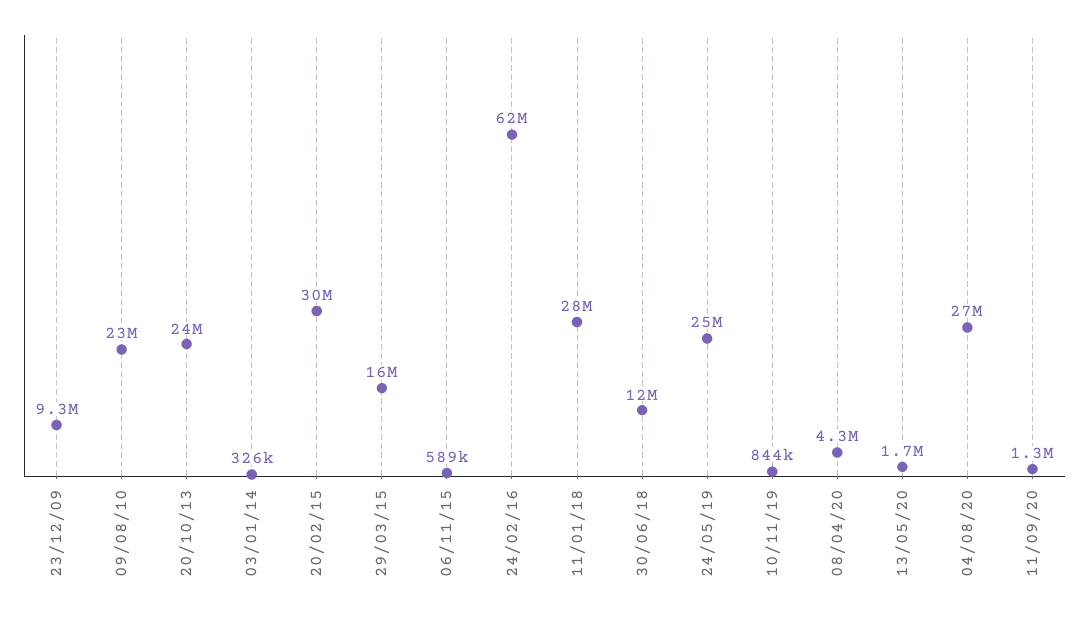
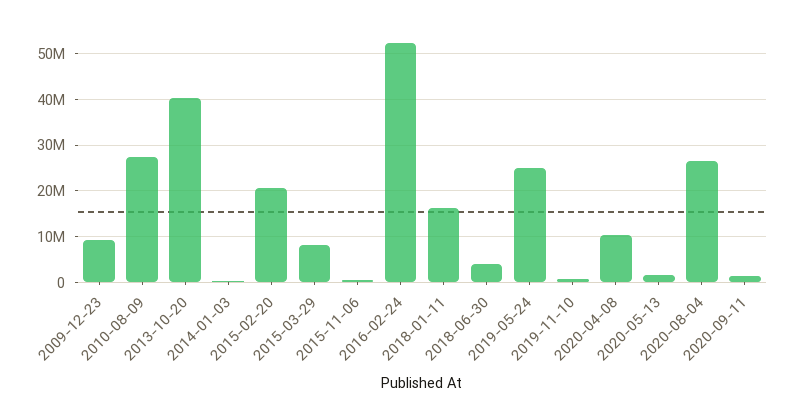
  {
    "23/12/09": 9300000,
-   "09/08/10": 23000000,
+   "09/08/10": 28000000,
-   "20/10/13": 24000000,
+   "20/10/13": 40000000,
    "03/01/14": 326000,
-   "20/02/15": 30000000,
+   "20/02/15": 20000000,
-   "29/03/15": 16000000,
+   "29/03/15": 8000000,
    "06/11/15": 589000,
-   "24/02/16": 62000000,
+   "24/02/16": 52000000,
-   "11/01/18": 28000000,
+   "11/01/18": 16000000,
-   "30/06/18": 12000000,
+   "30/06/18": 4000000,
    "24/05/19": 25000000,
    "10/11/19": 844000,
-   "08/04/20": 4300000,
+   "08/04/20": 10000000,
    "13/05/20": 1700000,
    "04/08/20": 27000000,
    "11/09/20": 1300000
  }

